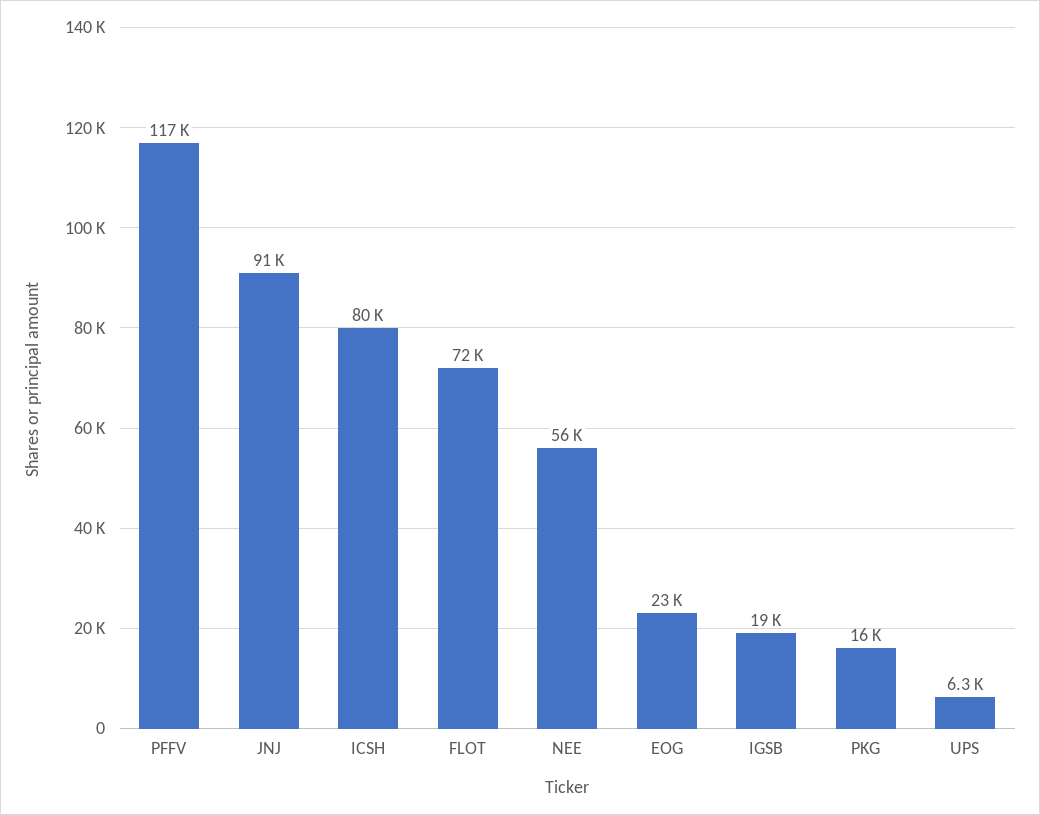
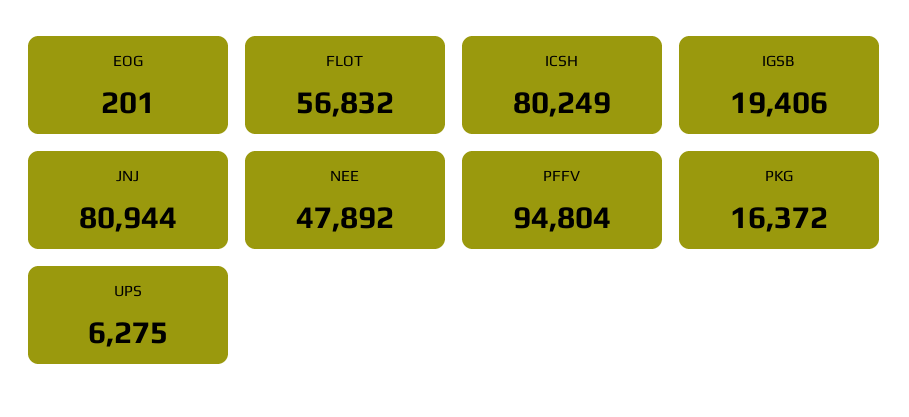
  {
-   "PFFV": 117000,
+   "PFFV": 94804,
-   "JNJ": 91000,
+   "JNJ": 80944,
    "ICSH": 80249,
-   "FLOT": 72000,
+   "FLOT": 56832,
-   "NEE": 56000,
+   "NEE": 47892,
-   "EOG": 23000,
+   "EOG": 201,
    "IGSB": 19406,
    "PKG": 16372,
    "UPS": 6275
  }

